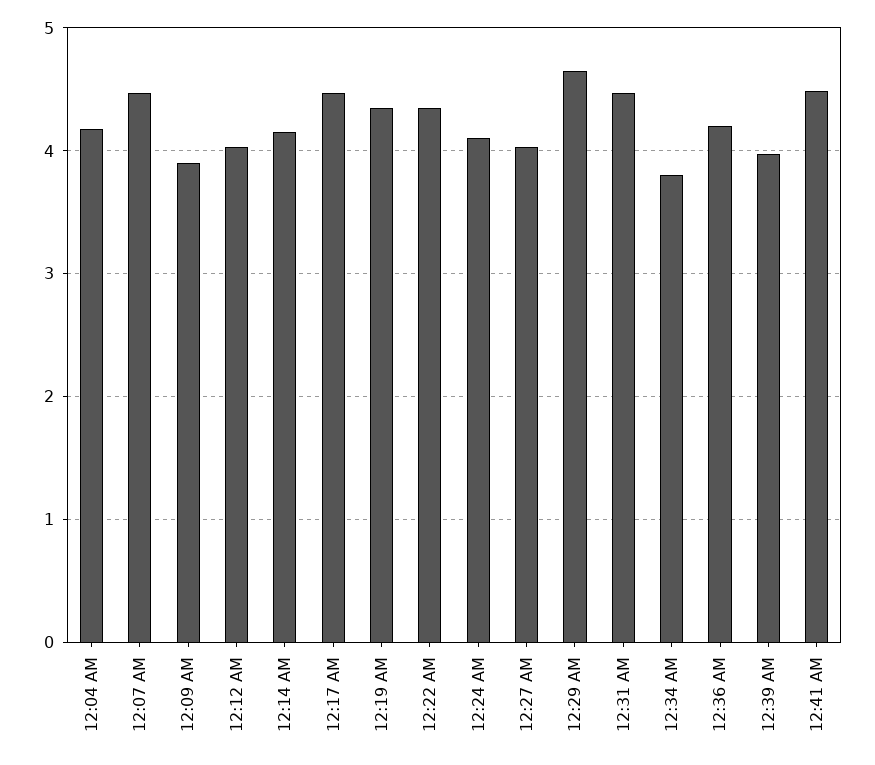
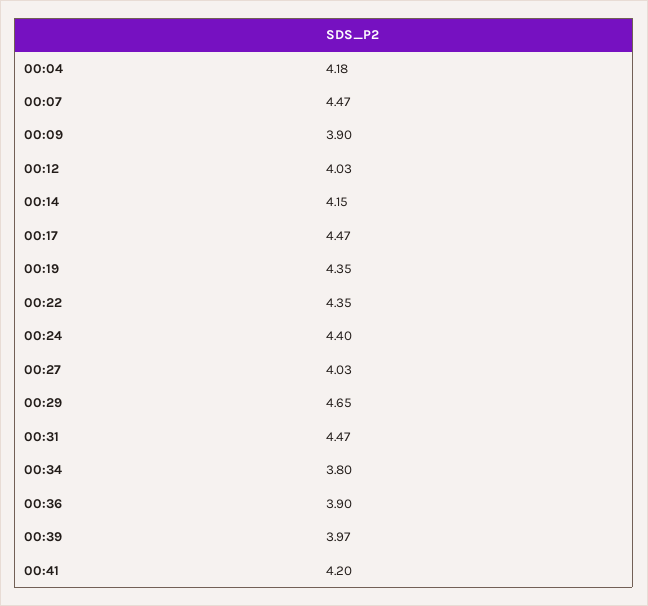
  {
    "12:04 AM": 4.18,
    "12:07 AM": 4.47,
    "12:09 AM": 3.9,
    "12:12 AM": 4.03,
    "12:14 AM": 4.15,
    "12:17 AM": 4.47,
    "12:19 AM": 4.35,
    "12:22 AM": 4.35,
-   "12:24 AM": 4.1,
+   "12:24 AM": 4.4,
    "12:27 AM": 4.03,
    "12:29 AM": 4.65,
    "12:31 AM": 4.47,
    "12:34 AM": 3.8,
-   "12:36 AM": 4.2,
+   "12:36 AM": 3.9,
    "12:39 AM": 3.97,
-   "12:41 AM": 4.5
+   "12:41 AM": 4.2
  }

